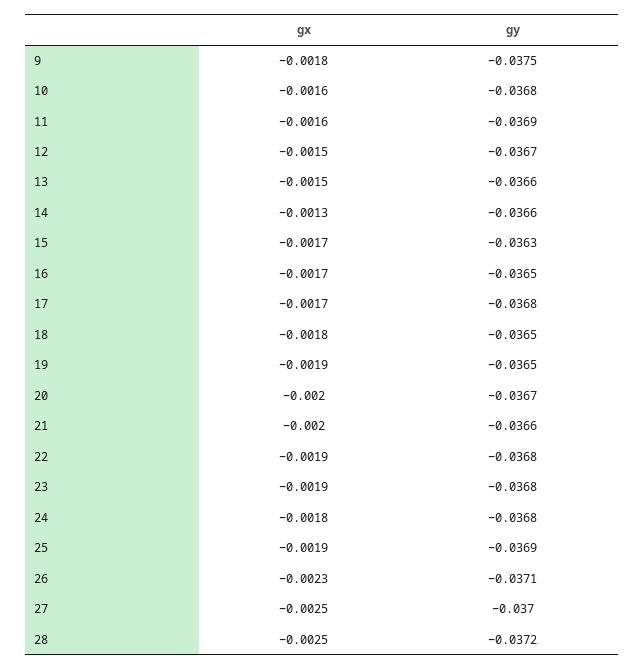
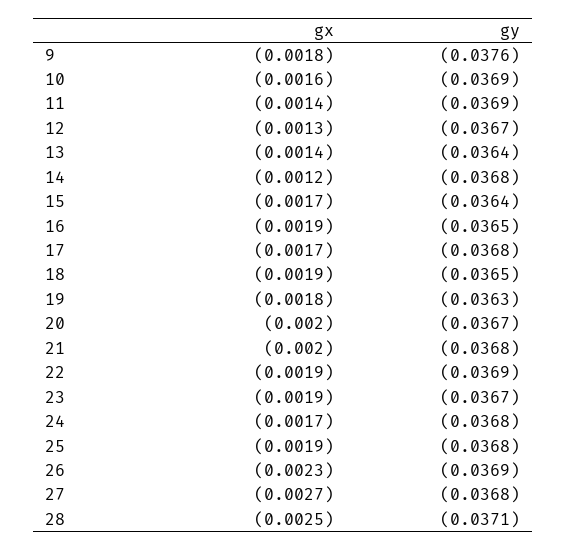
  {
    "gx": {
      "9": -0.0018,
      "10": -0.0016,
-     "11": -0.0016,
+     "11": -0.0014,
-     "12": -0.0015,
+     "12": -0.0013,
-     "13": -0.0015,
+     "13": -0.0014,
-     "14": -0.0013,
+     "14": -0.0012,
      "15": -0.0017,
-     "16": -0.0017,
+     "16": -0.0019,
      "17": -0.0017,
-     "18": -0.0018,
+     "18": -0.0019,
-     "19": -0.0019,
+     "19": -0.0018,
      "20": -0.002,
      "21": -0.002,
      "22": -0.0019,
      "23": -0.0019,
-     "24": -0.0018,
+     "24": -0.0017,
      "25": -0.0019,
      "26": -0.0023,
-     "27": -0.0025,
+     "27": -0.0027,
      "28": -0.0025
    },
    "gy": {
-     "9": -0.0375,
+     "9": -0.0376,
-     "10": -0.0368,
+     "10": -0.0369,
      "11": -0.0369,
      "12": -0.0367,
-     "13": -0.0366,
+     "13": -0.0364,
-     "14": -0.0366,
+     "14": -0.0368,
-     "15": -0.0363,
+     "15": -0.0364,
      "16": -0.0365,
      "17": -0.0368,
      "18": -0.0365,
-     "19": -0.0365,
+     "19": -0.0363,
      "20": -0.0367,
-     "21": -0.0366,
+     "21": -0.0368,
-     "22": -0.0368,
+     "22": -0.0369,
-     "23": -0.0368,
+     "23": -0.0367,
      "24": -0.0368,
-     "25": -0.0369,
+     "25": -0.0368,
-     "26": -0.0371,
+     "26": -0.0369,
-     "27": -0.037,
+     "27": -0.0368,
-     "28": -0.0372
+     "28": -0.0371
    }
  }

